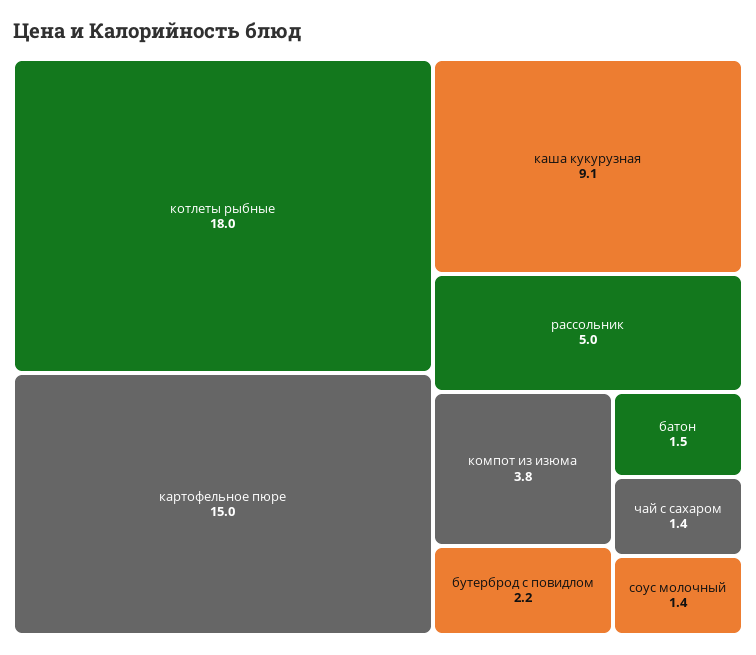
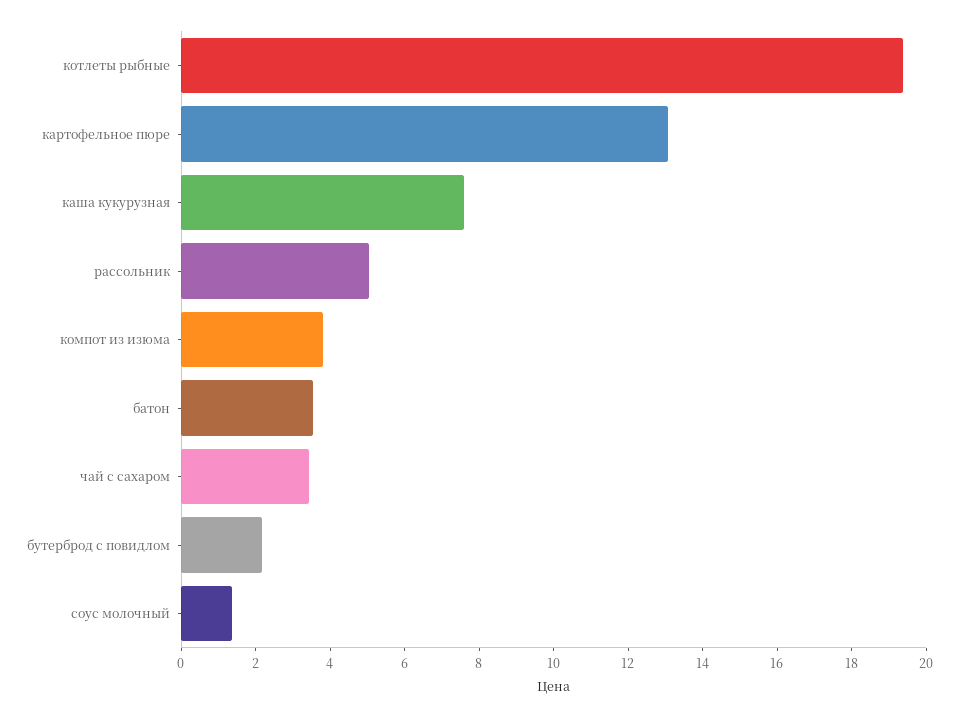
  {
-   "котлеты рыбные": 18,
+   "котлеты рыбные": 19.5,
-   "картофельное пюре": 15,
+   "картофельное пюре": 13,
-   "каша кукурузная": 9.1,
+   "каша кукурузная": 7.5,
    "рассольник": 5,
    "компот из изюма": 3.8,
    "бутерброд с повидлом": 2.2,
-   "батон": 1.5,
+   "батон": 3.5,
-   "чай с сахаром": 1.4,
+   "чай с сахаром": 3.5,
    "соус молочный": 1.4
  }

